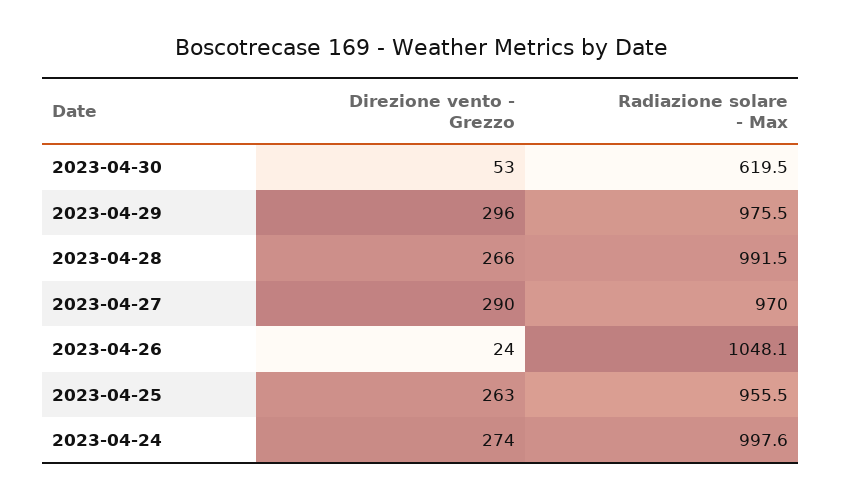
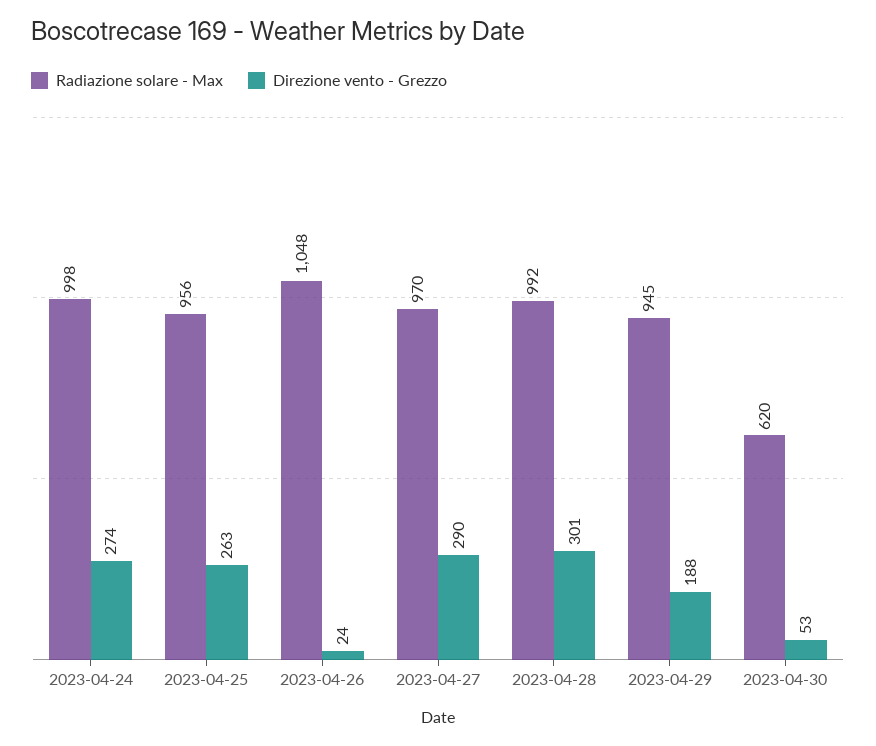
  {
    "Direzione vento - Grezzo": {
      "2023-04-30": 53,
-     "2023-04-29": 296,
+     "2023-04-29": 188,
-     "2023-04-28": 266,
+     "2023-04-28": 301,
      "2023-04-27": 290,
      "2023-04-26": 24,
      "2023-04-25": 263,
      "2023-04-24": 274
    },
    "Radiazione solare - Max": {
      "2023-04-30": 619.5,
-     "2023-04-29": 975.5,
+     "2023-04-29": 945,
      "2023-04-28": 991.5,
      "2023-04-27": 970,
      "2023-04-26": 1048.1,
      "2023-04-25": 955.5,
      "2023-04-24": 997.6
    }
  }

